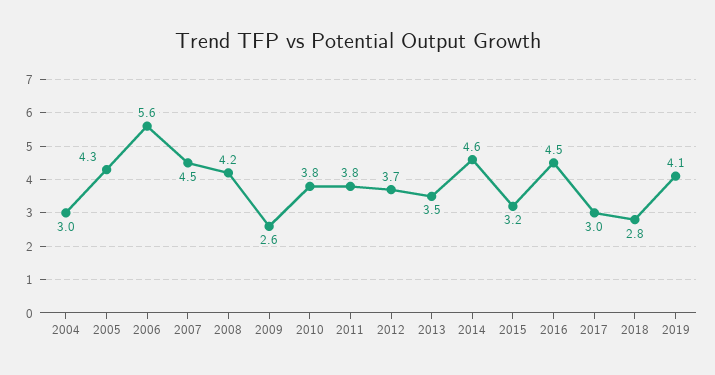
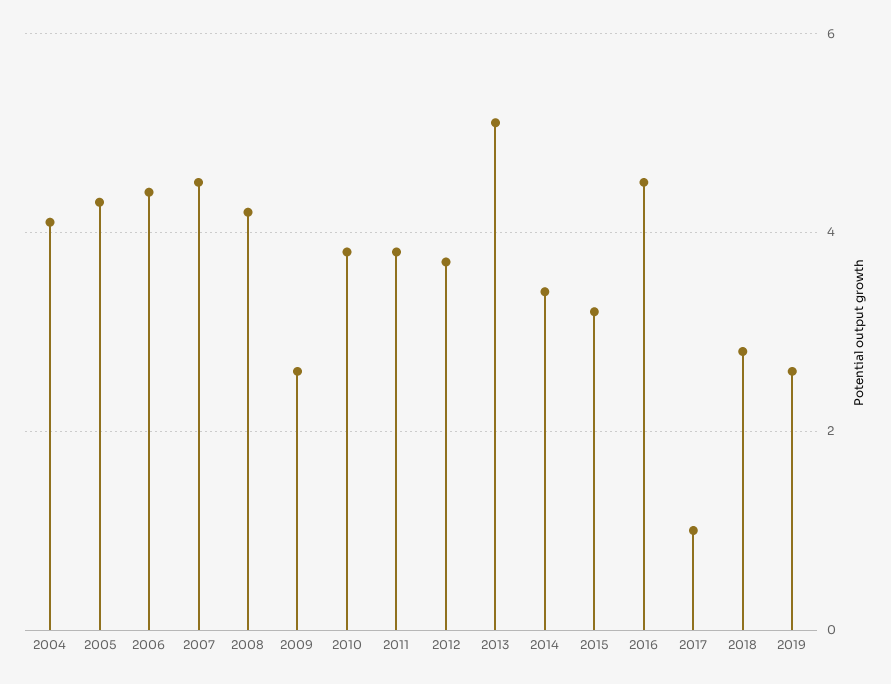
  {
-   "2004": 3,
+   "2004": 4,
    "2005": 4.3,
-   "2006": 5.6,
+   "2006": 4.5,
    "2007": 4.5,
    "2008": 4.2,
    "2009": 2.6,
    "2010": 3.8,
    "2011": 3.8,
    "2012": 3.7,
-   "2013": 3.5,
+   "2013": 5,
-   "2014": 4.6,
+   "2014": 3.5,
    "2015": 3.2,
    "2016": 4.5,
-   "2017": 3,
+   "2017": 1,
    "2018": 2.8,
-   "2019": 4.1
+   "2019": 2.5
  }

